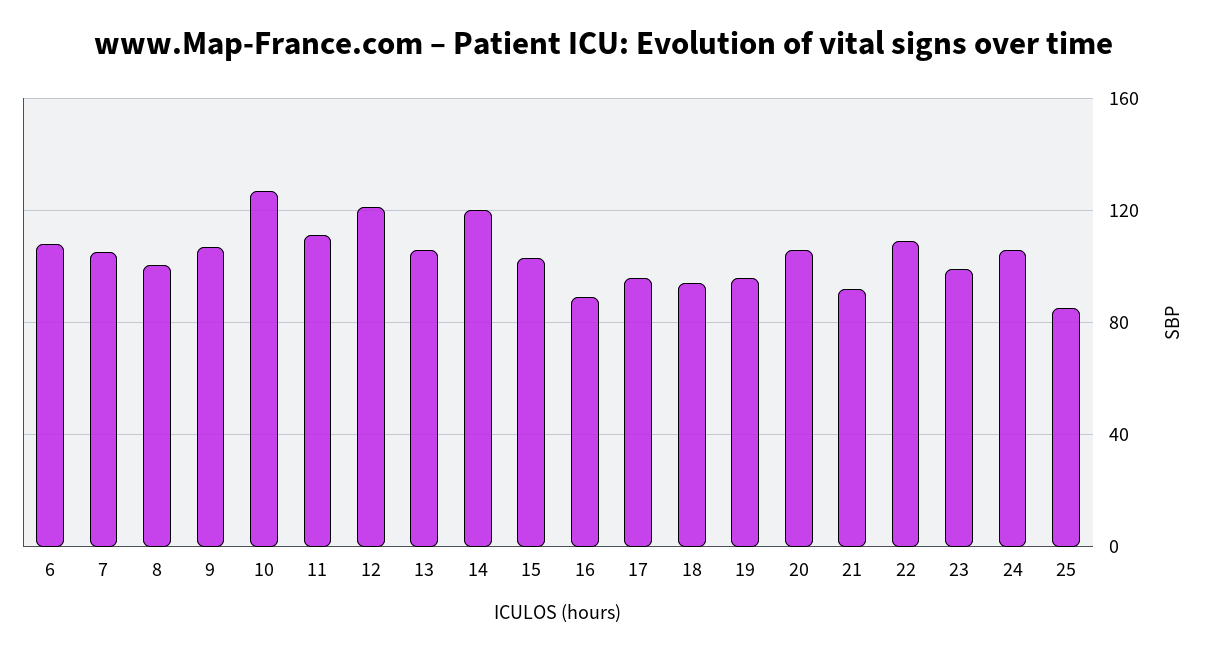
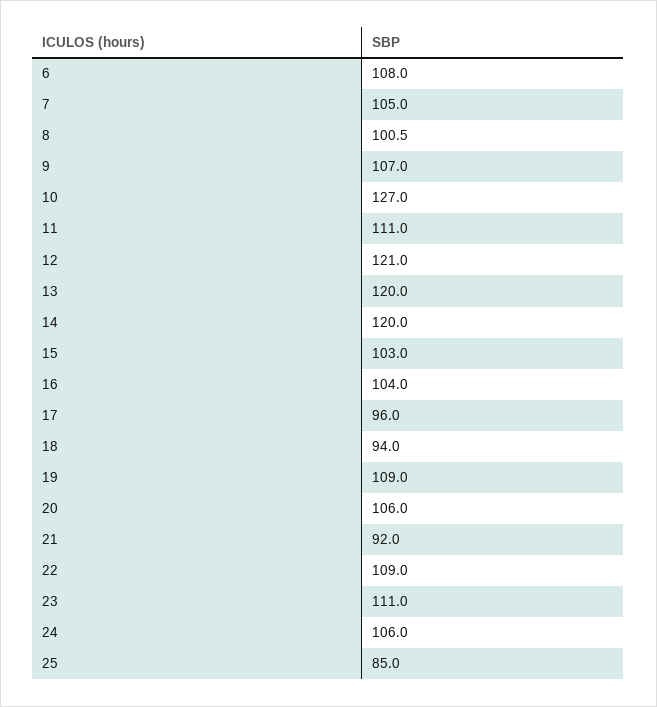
  {
    "6": 108,
    "7": 105,
    "8": 100.5,
    "9": 107,
    "10": 127,
    "11": 111,
    "12": 121,
-   "13": 105,
+   "13": 120,
    "14": 120,
    "15": 103,
-   "16": 90,
+   "16": 104,
    "17": 96,
    "18": 94,
-   "19": 95,
+   "19": 109,
    "20": 106,
    "21": 92,
    "22": 109,
-   "23": 100,
+   "23": 111,
    "24": 106,
    "25": 85
  }

